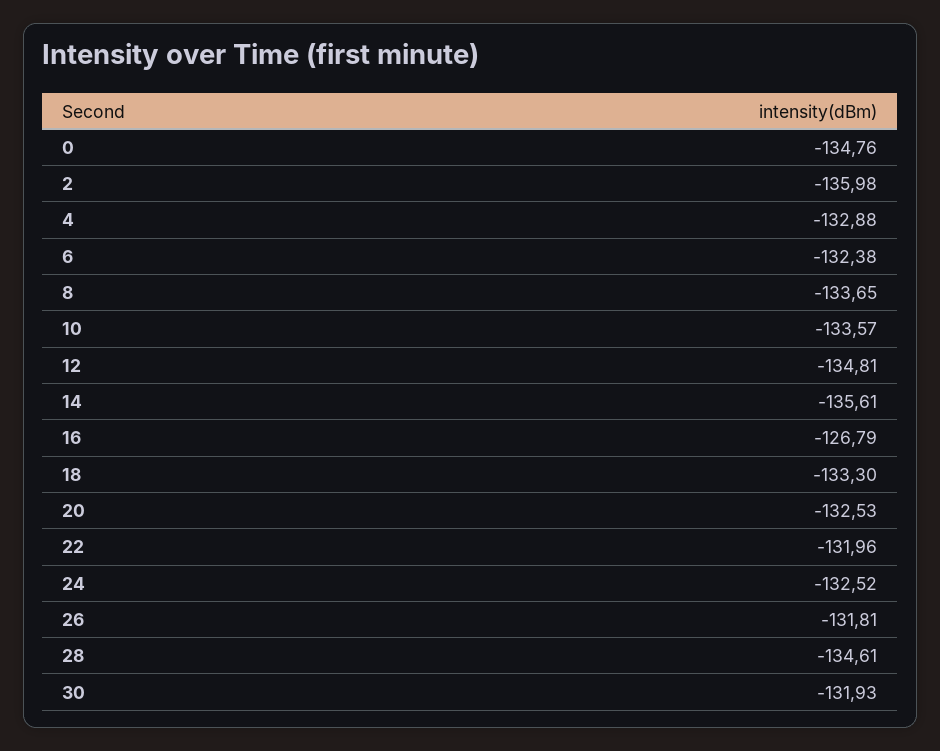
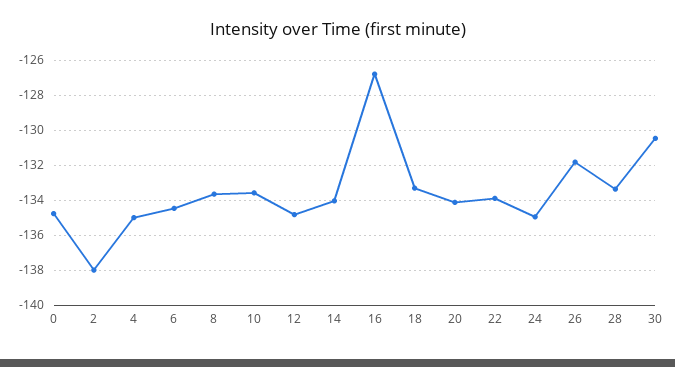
  {
    "0": -134.76,
-   "2": -135.98,
+   "2": -138,
-   "4": -132.88,
+   "4": -135,
-   "6": -132.38,
+   "6": -134.5,
    "8": -133.65,
    "10": -133.57,
    "12": -134.81,
-   "14": -135.61,
+   "14": -134,
    "16": -126.79,
    "18": -133.3,
-   "20": -132.53,
+   "20": -134,
-   "22": -131.96,
+   "22": -134,
-   "24": -132.52,
+   "24": -135,
    "26": -131.81,
-   "28": -134.61,
+   "28": -133.5,
-   "30": -131.93
+   "30": -130.5
  }

